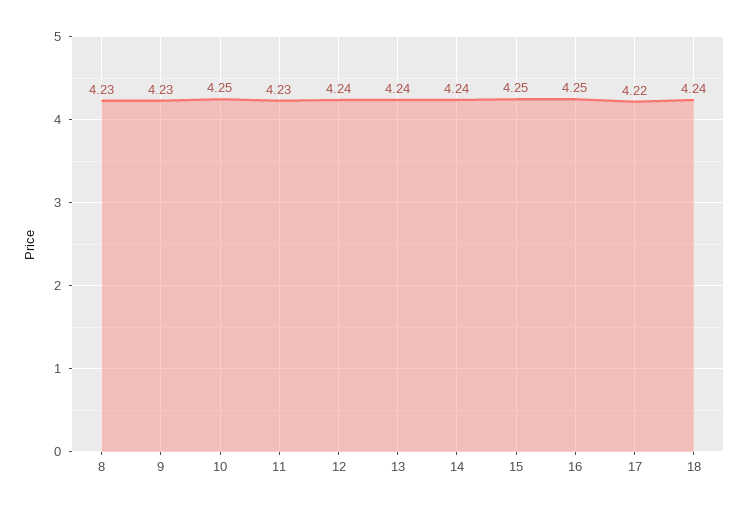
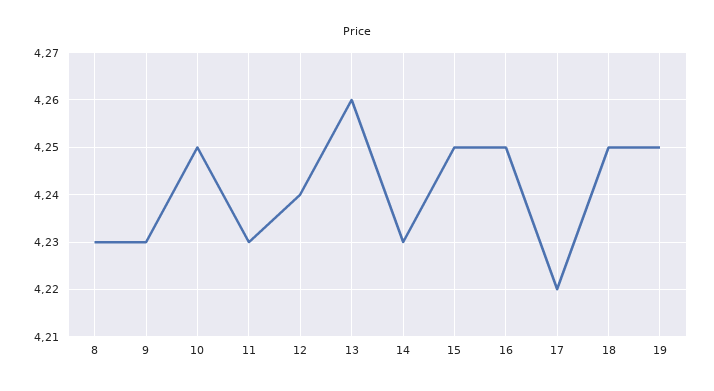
  {
    "8": 4.23,
    "9": 4.23,
    "10": 4.25,
    "11": 4.23,
    "12": 4.24,
-   "13": 4.24,
+   "13": 4.26,
-   "14": 4.24,
+   "14": 4.23,
    "15": 4.25,
    "16": 4.25,
    "17": 4.22,
-   "18": 4.24
+   "18": 4.25,
+   "19": 4.25
  }

